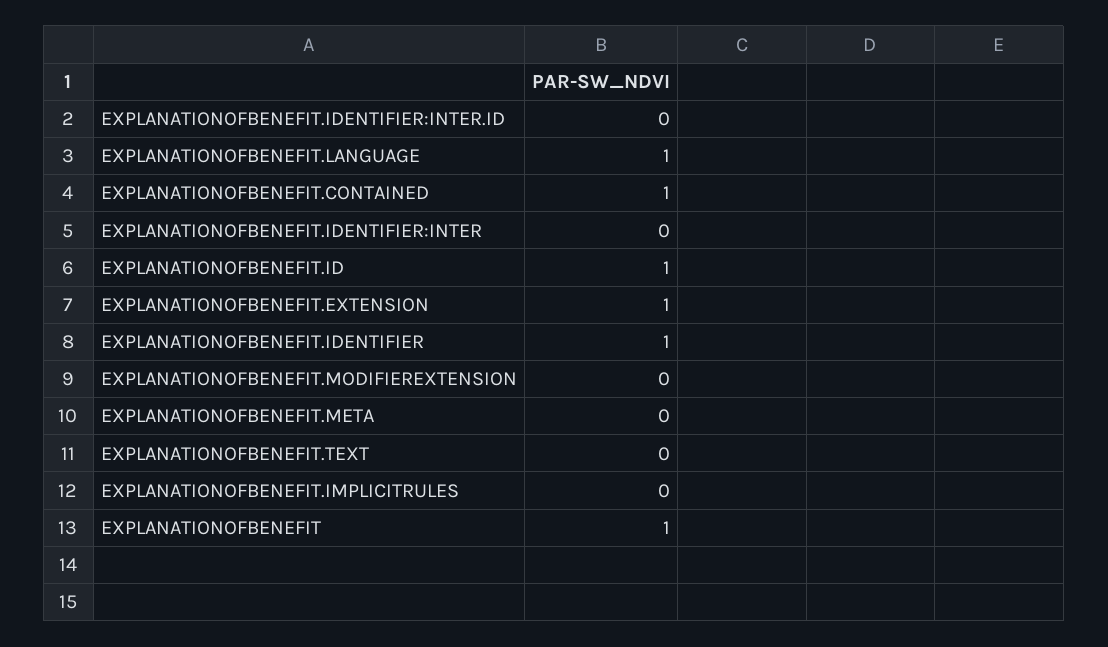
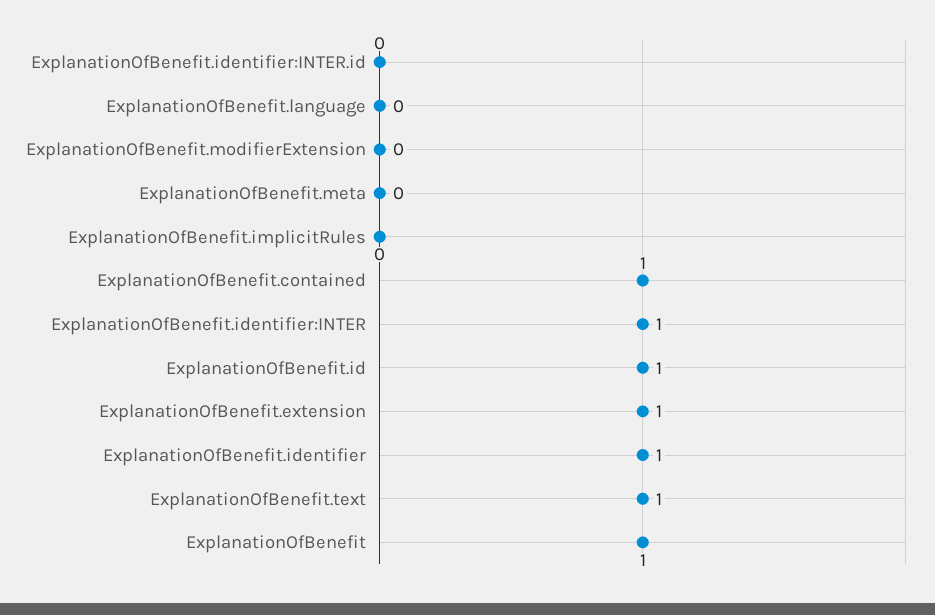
  {
    "EXPLANATIONOFBENEFIT.IDENTIFIER:INTER.ID": 0,
-   "EXPLANATIONOFBENEFIT.LANGUAGE": 1,
+   "EXPLANATIONOFBENEFIT.LANGUAGE": 0,
    "EXPLANATIONOFBENEFIT.CONTAINED": 1,
-   "EXPLANATIONOFBENEFIT.IDENTIFIER:INTER": 0,
+   "EXPLANATIONOFBENEFIT.IDENTIFIER:INTER": 1,
    "EXPLANATIONOFBENEFIT.ID": 1,
    "EXPLANATIONOFBENEFIT.EXTENSION": 1,
    "EXPLANATIONOFBENEFIT.IDENTIFIER": 1,
    "EXPLANATIONOFBENEFIT.MODIFIEREXTENSION": 0,
    "EXPLANATIONOFBENEFIT.META": 0,
-   "EXPLANATIONOFBENEFIT.TEXT": 0,
+   "EXPLANATIONOFBENEFIT.TEXT": 1,
    "EXPLANATIONOFBENEFIT.IMPLICITRULES": 0,
    "EXPLANATIONOFBENEFIT": 1
  }

